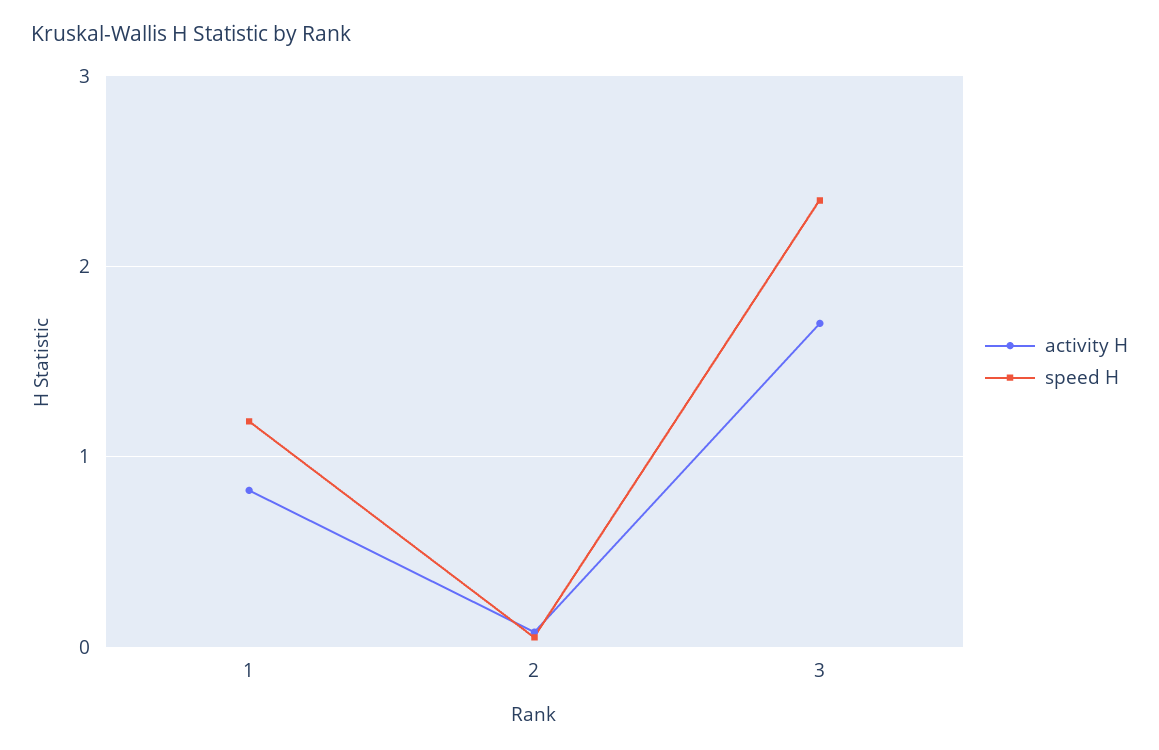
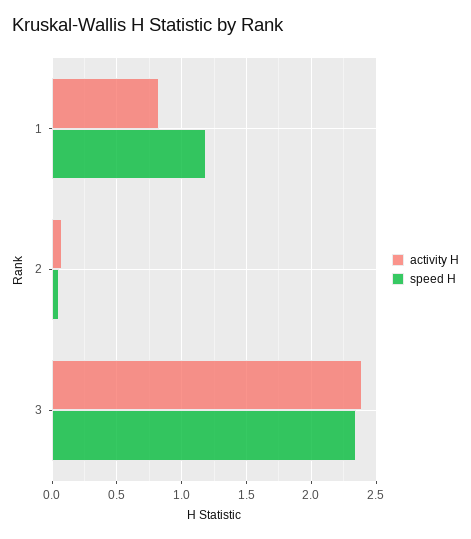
  {
    "activity H": {
      "1": 0.8,
      "2": 0.1,
-     "3": 1.7
+     "3": 2.4
    },
    "speed H": {
      "1": 1.2,
      "2": 0.05,
      "3": 2.35
    }
  }

